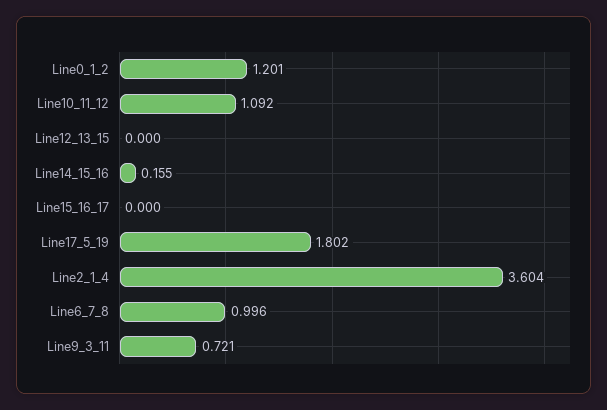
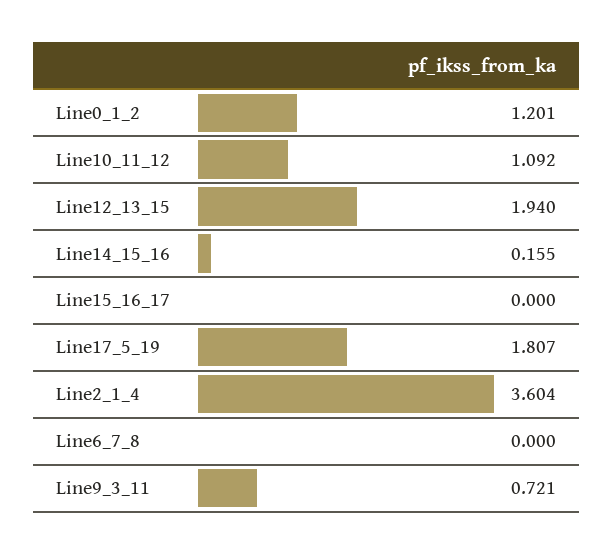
  {
    "Line0_1_2": 1.201,
    "Line10_11_12": 1.092,
-   "Line12_13_15": 0,
+   "Line12_13_15": 1.94,
    "Line14_15_16": 0.155,
    "Line15_16_17": 0,
-   "Line17_5_19": 1.802,
+   "Line17_5_19": 1.807,
    "Line2_1_4": 3.604,
-   "Line6_7_8": 0.996,
+   "Line6_7_8": 0,
    "Line9_3_11": 0.721
  }

